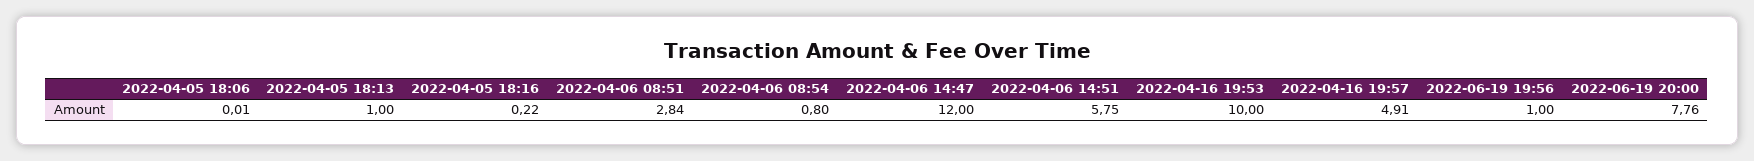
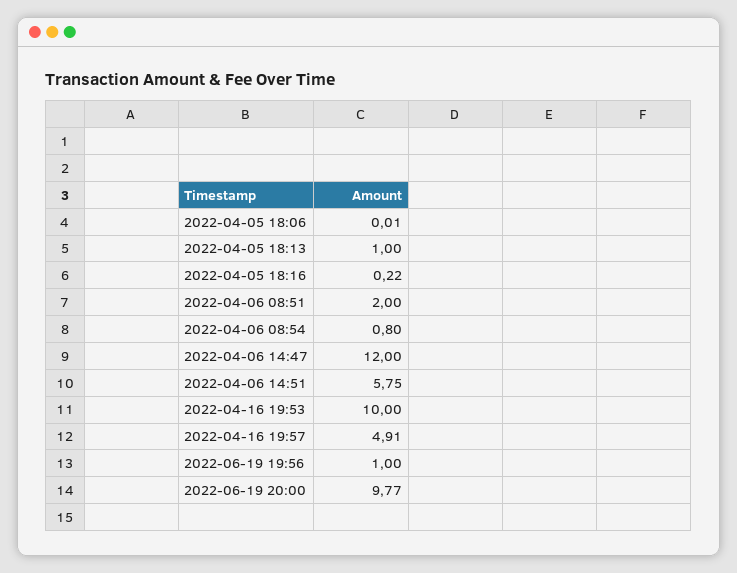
  {
    "2022-04-05 18:06": 0.01,
    "2022-04-05 18:13": 1,
    "2022-04-05 18:16": 0.22,
-   "2022-04-06 08:51": 2.84,
+   "2022-04-06 08:51": 2,
    "2022-04-06 08:54": 0.8,
    "2022-04-06 14:47": 12,
    "2022-04-06 14:51": 5.75,
    "2022-04-16 19:53": 10,
    "2022-04-16 19:57": 4.91,
    "2022-06-19 19:56": 1,
-   "2022-06-19 20:00": 7.76
+   "2022-06-19 20:00": 9.77
  }

